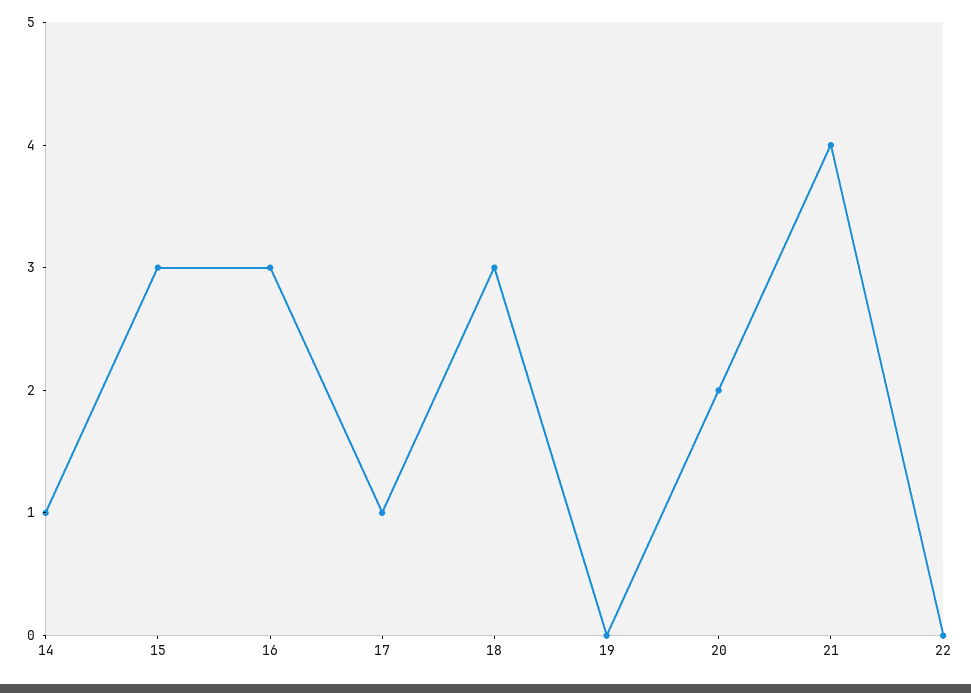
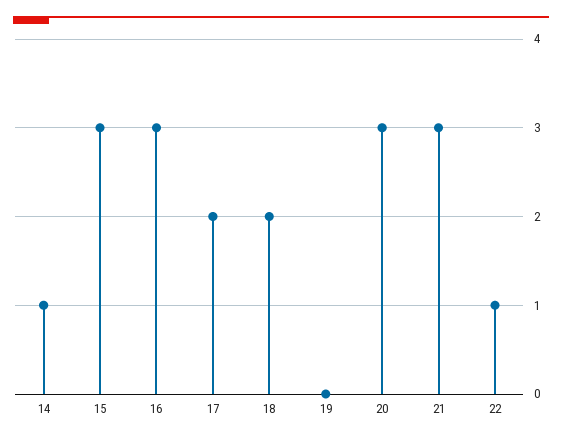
  {
    "14": 1,
    "15": 3,
    "16": 3,
-   "17": 1,
+   "17": 2,
-   "18": 3,
+   "18": 2,
    "19": 0,
-   "20": 2,
+   "20": 3,
-   "21": 4,
+   "21": 3,
-   "22": 0
+   "22": 1
  }

